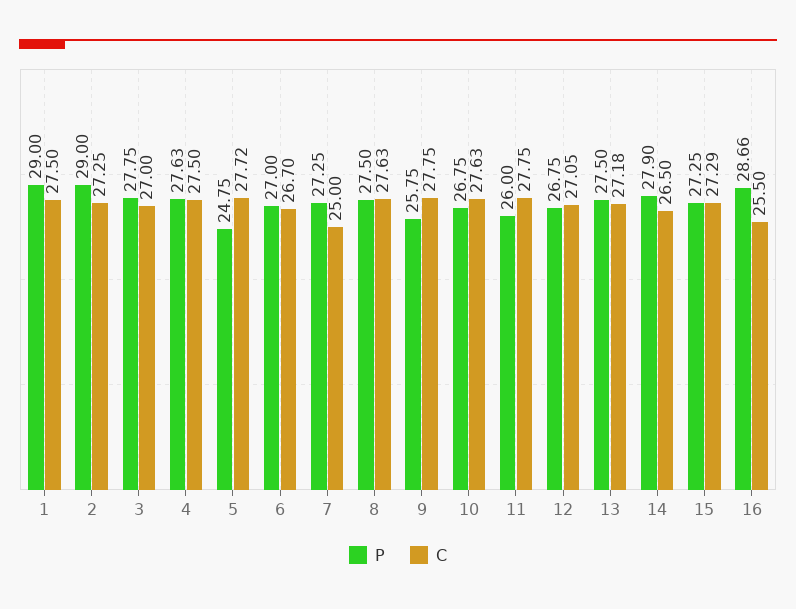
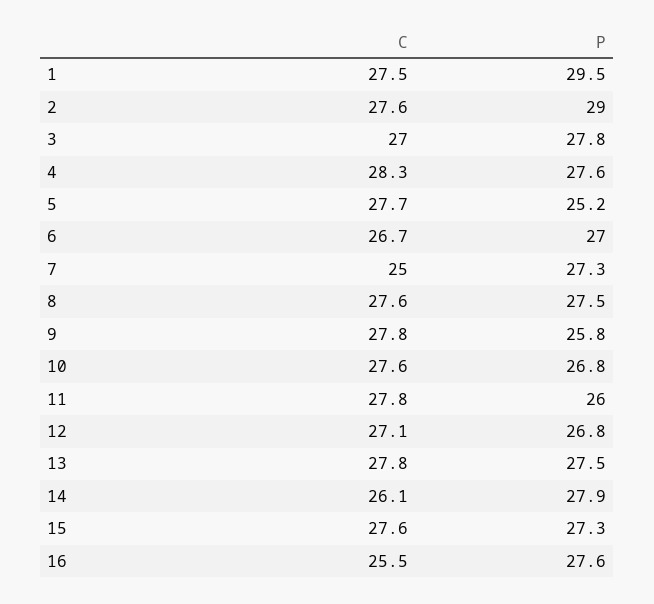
  {
    "P": {
-     "1": 29,
+     "1": 29.5,
      "2": 29,
      "3": 27.75,
      "4": 27.63,
-     "5": 24.75,
+     "5": 25.2,
      "6": 27,
      "7": 27.25,
      "8": 27.5,
      "9": 25.75,
      "10": 26.75,
      "11": 26,
      "12": 26.75,
      "13": 27.5,
      "14": 27.9,
      "15": 27.25,
-     "16": 28.66
+     "16": 27.6
    },
    "C": {
      "1": 27.5,
-     "2": 27.25,
+     "2": 27.6,
      "3": 27,
-     "4": 27.5,
+     "4": 28.3,
      "5": 27.72,
      "6": 26.7,
      "7": 25,
      "8": 27.63,
      "9": 27.75,
      "10": 27.63,
      "11": 27.75,
      "12": 27.05,
-     "13": 27.18,
+     "13": 27.8,
-     "14": 26.5,
+     "14": 26.1,
-     "15": 27.29,
+     "15": 27.6,
      "16": 25.5
    }
  }

